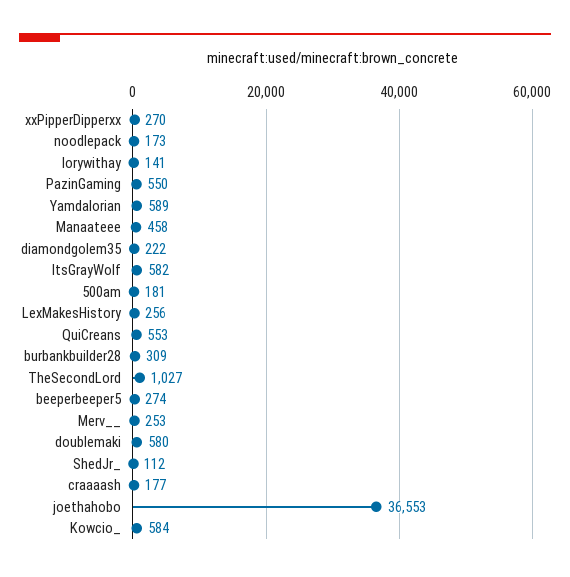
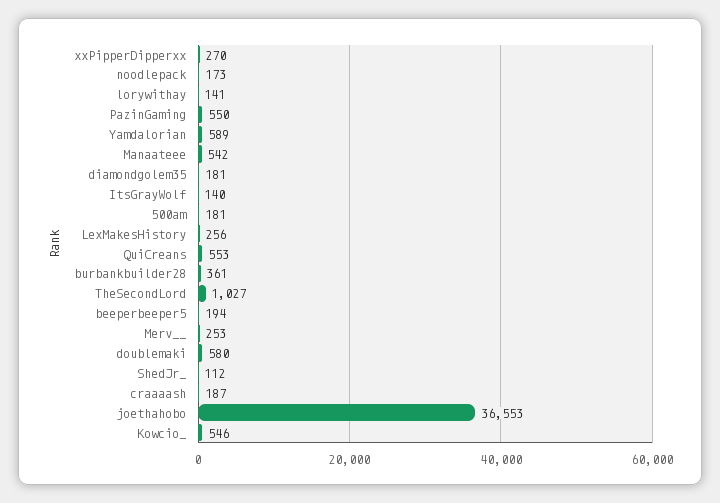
  {
    "xxPipperDipperxx": 270,
    "noodlepack": 173,
    "lorywithay": 141,
    "PazinGaming": 550,
    "Yamdalorian": 589,
-   "Manaateee": 458,
+   "Manaateee": 542,
-   "diamondgolem35": 222,
+   "diamondgolem35": 181,
-   "ItsGrayWolf": 582,
+   "ItsGrayWolf": 140,
    "500am": 181,
    "LexMakesHistory": 256,
    "QuiCreans": 553,
-   "burbankbuilder28": 309,
+   "burbankbuilder28": 361,
    "TheSecondLord": 1027,
-   "beeperbeeper5": 274,
+   "beeperbeeper5": 194,
    "Merv__": 253,
    "doublemaki": 580,
    "ShedJr_": 112,
-   "craaaash": 177,
+   "craaaash": 187,
    "joethahobo": 36553,
-   "Kowcio_": 584
+   "Kowcio_": 546
  }

